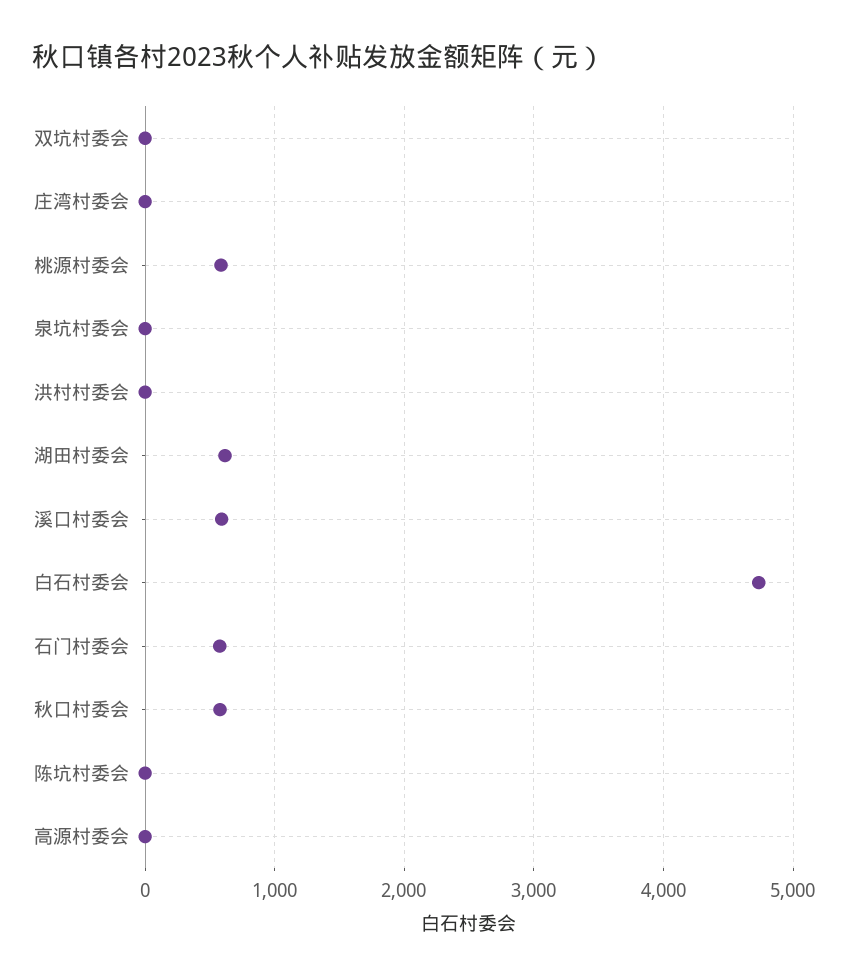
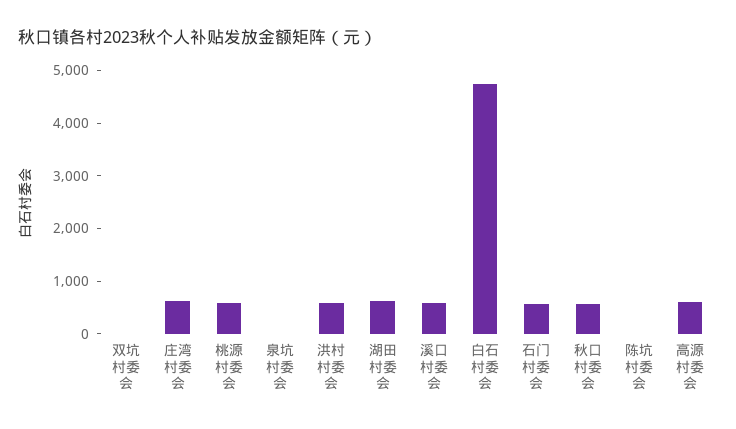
  {
    "双坑村委会": 0,
-   "庄湾村委会": 0,
+   "庄湾村委会": 600,
    "桃源村委会": 600,
    "泉坑村委会": 0,
-   "洪村村委会": 0,
+   "洪村村委会": 600,
    "湖田村委会": 600,
    "溪口村委会": 600,
    "白石村委会": 4700,
    "石门村委会": 600,
    "秋口村委会": 600,
    "陈坑村委会": 0,
-   "高源村委会": 0
+   "高源村委会": 600
  }

